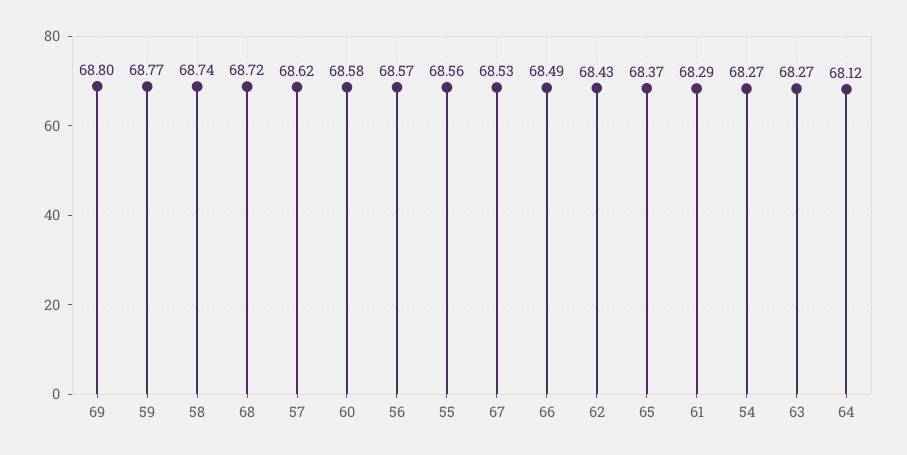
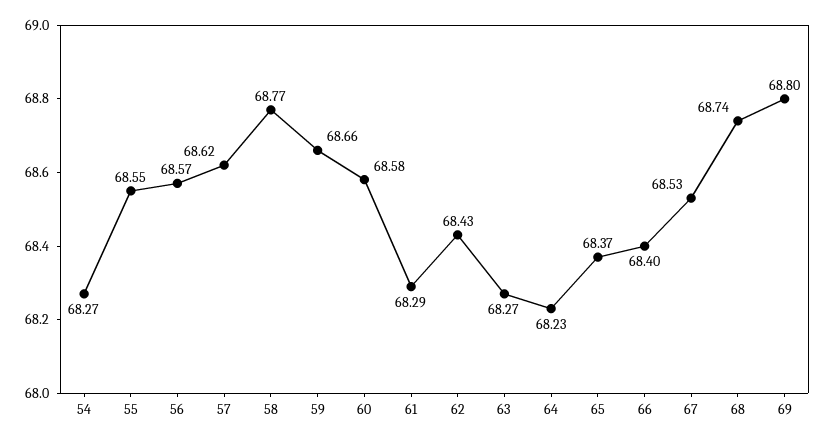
  {
    "69": 68.8,
-   "59": 68.77,
+   "59": 68.66,
-   "58": 68.74,
+   "58": 68.77,
-   "68": 68.72,
+   "68": 68.74,
    "57": 68.62,
    "60": 68.58,
    "56": 68.57,
-   "55": 68.56,
+   "55": 68.55,
    "67": 68.53,
-   "66": 68.49,
+   "66": 68.4,
    "62": 68.43,
    "65": 68.37,
    "61": 68.29,
    "54": 68.27,
    "63": 68.27,
-   "64": 68.12
+   "64": 68.23
  }

